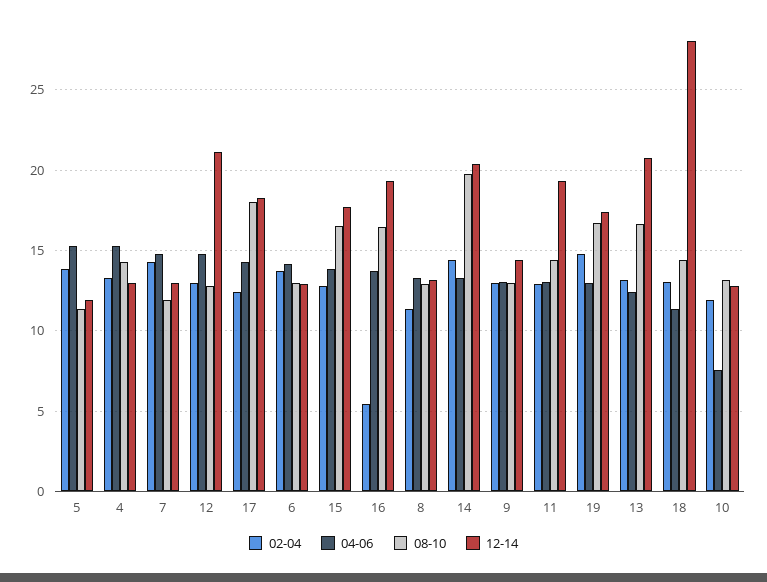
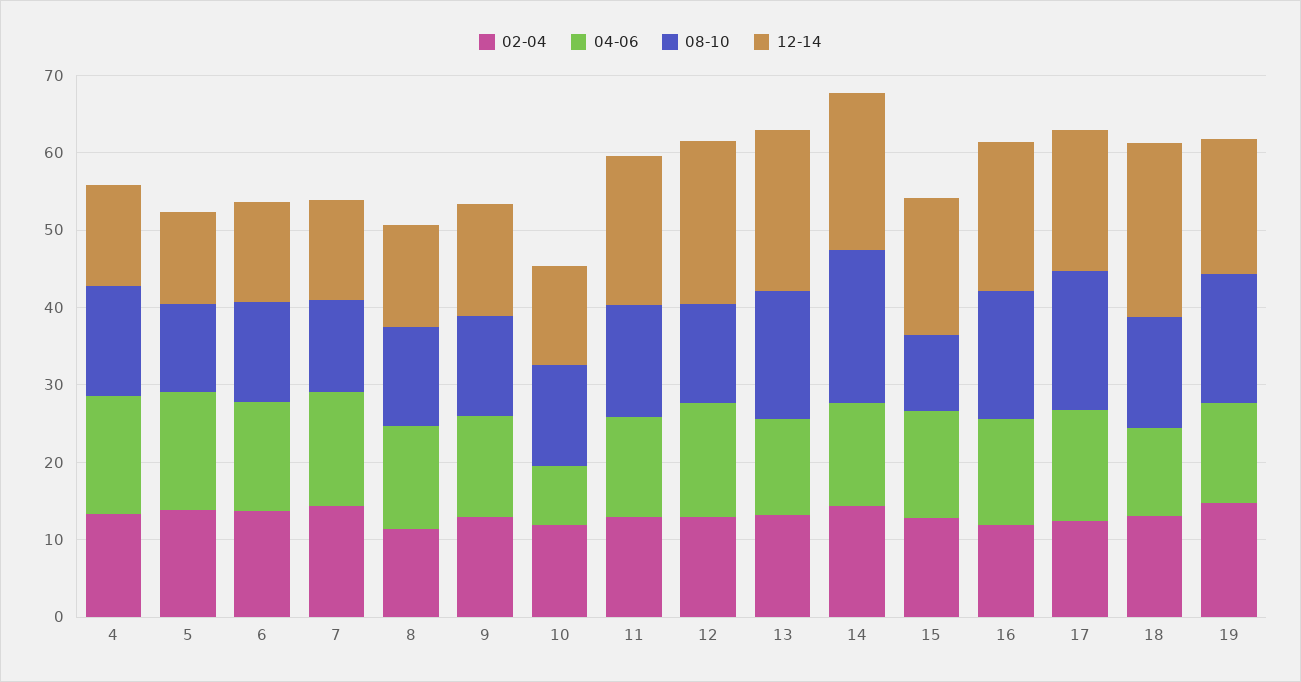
  {
    "02-04": {
      "5": 14,
      "4": 13.5,
      "7": 14.5,
      "12": 13,
      "17": 12.5,
      "6": 13.5,
      "15": 13,
-     "16": 5.5,
+     "16": 12,
      "8": 11.5,
      "14": 14.5,
      "9": 13,
      "11": 13,
      "19": 15,
      "13": 13,
      "18": 13,
      "10": 12
    },
    "04-06": {
      "5": 15.5,
      "4": 15.5,
      "7": 15,
      "12": 15,
      "17": 14.5,
      "6": 14,
      "15": 14,
      "16": 13.5,
      "8": 13.5,
      "14": 13.5,
      "9": 13,
      "11": 13,
      "19": 13,
      "13": 12.5,
      "18": 11.5,
      "10": 7.5
    },
    "08-10": {
      "5": 11.5,
      "4": 14.5,
      "7": 12,
      "12": 13,
      "17": 18,
      "6": 13,
-     "15": 16.5,
+     "15": 10,
      "16": 16.5,
      "8": 13,
      "14": 19.5,
      "9": 13,
      "11": 14.5,
      "19": 16.5,
      "13": 16.5,
      "18": 14.5,
      "10": 13
    },
    "12-14": {
      "5": 12,
      "4": 13,
      "7": 13,
      "12": 21,
      "17": 18,
      "6": 13,
      "15": 17.5,
      "16": 19.5,
      "8": 13,
      "14": 20.5,
      "9": 14.5,
      "11": 19.5,
      "19": 17.5,
      "13": 21,
-     "18": 28,
+     "18": 22,
      "10": 13
    }
  }

